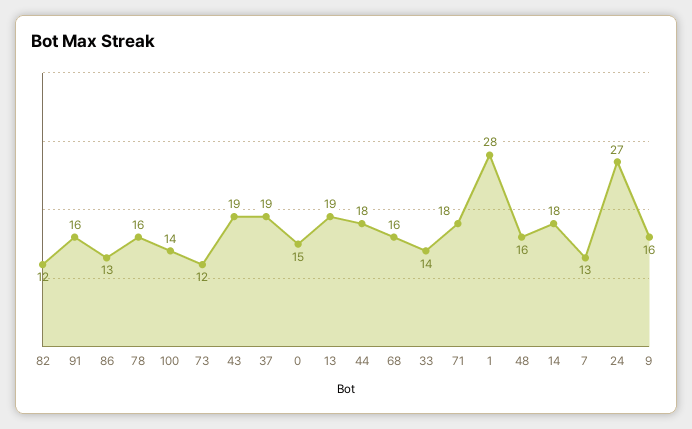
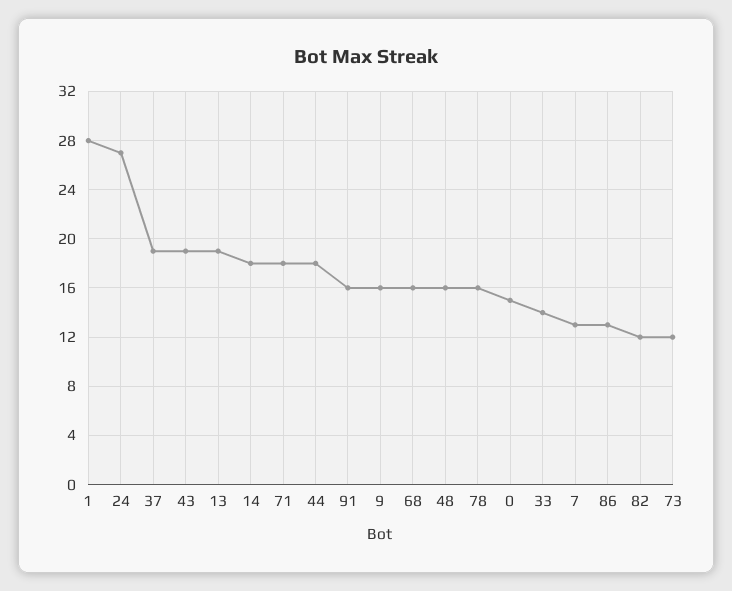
  {
    "82": 12,
    "91": 16,
    "86": 13,
    "78": 16,
-   "100": 14,
    "73": 12,
    "43": 19,
    "37": 19,
    "0": 15,
    "13": 19,
    "44": 18,
    "68": 16,
    "33": 14,
    "71": 18,
    "1": 28,
    "48": 16,
    "14": 18,
    "7": 13,
    "24": 27,
    "9": 16
  }

